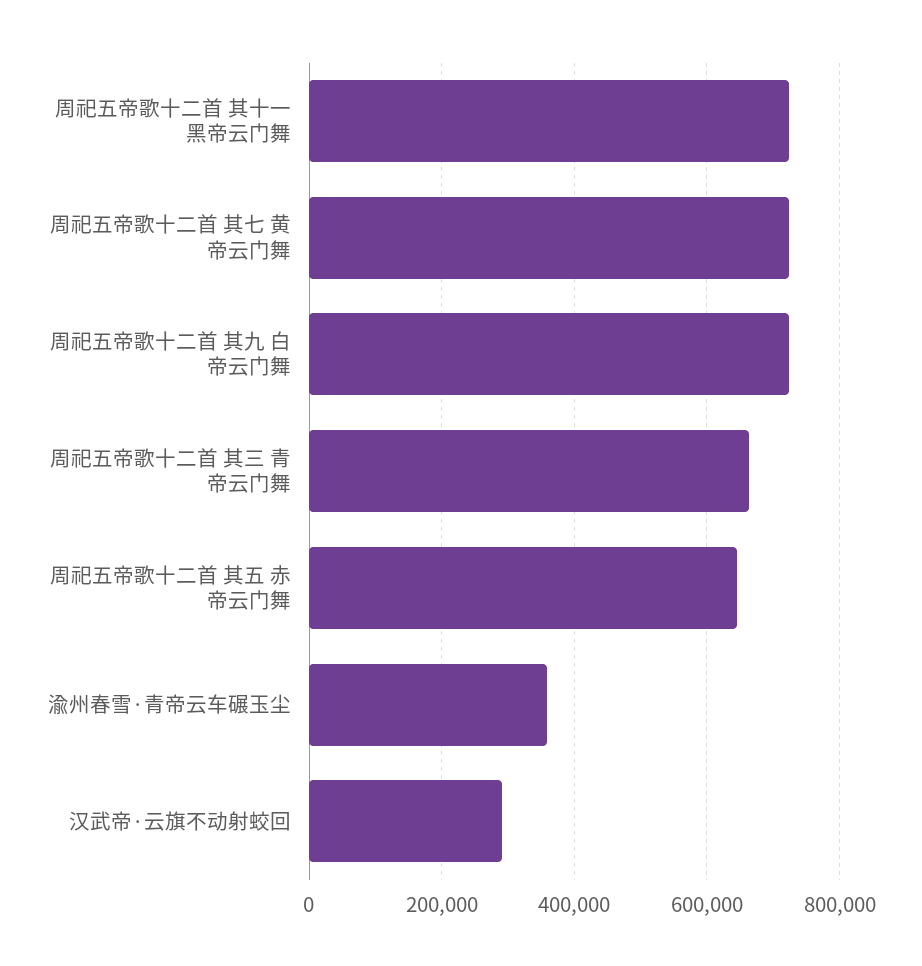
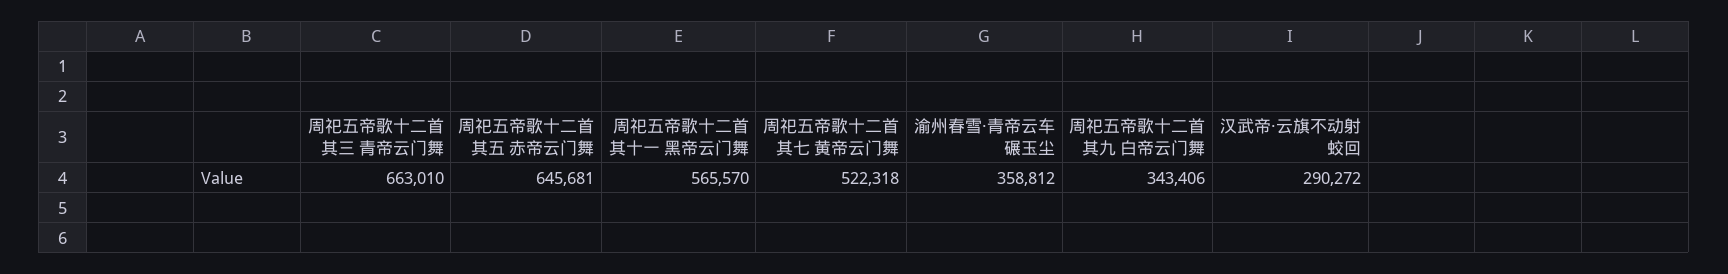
  {
-   "周祀五帝歌十二首 其十一 黑帝云门舞": 720000,
+   "周祀五帝歌十二首 其十一 黑帝云门舞": 565570,
-   "周祀五帝歌十二首 其七 黄帝云门舞": 720000,
+   "周祀五帝歌十二首 其七 黄帝云门舞": 522318,
-   "周祀五帝歌十二首 其九 白帝云门舞": 720000,
+   "周祀五帝歌十二首 其九 白帝云门舞": 343406,
    "周祀五帝歌十二首 其三 青帝云门舞": 663010,
    "周祀五帝歌十二首 其五 赤帝云门舞": 645681,
    "渝州春雪·青帝云车碾玉尘": 358812,
    "汉武帝·云旗不动射蛟回": 290272
  }

